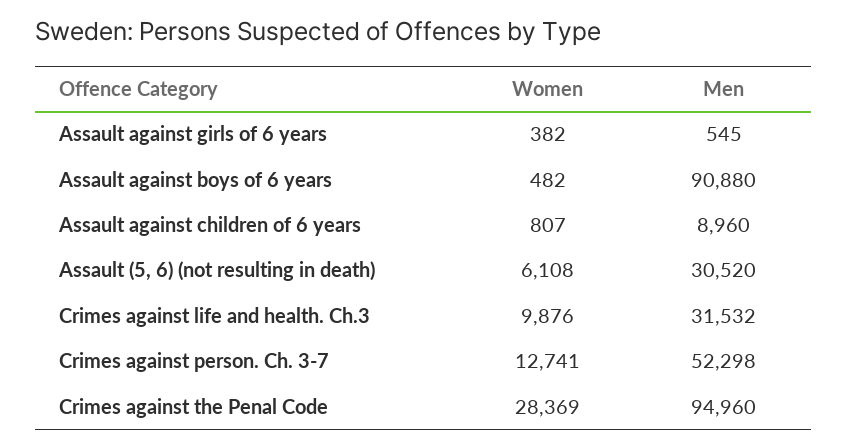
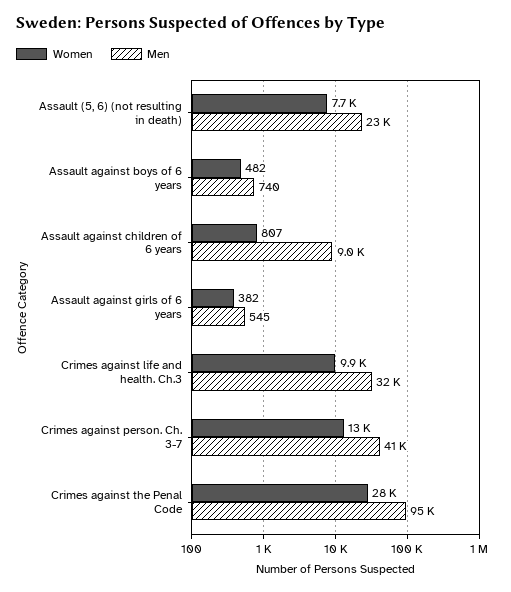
  {
    "Women": {
      "Assault against girls of 6 years": 382,
      "Assault against boys of 6 years": 482,
      "Assault against children of 6 years": 807,
-     "Assault (5, 6) (not resulting in death)": 6108,
+     "Assault (5, 6) (not resulting in death)": 7700,
      "Crimes against life and health. Ch.3": 9876,
      "Crimes against person. Ch. 3-7": 12741,
      "Crimes against the Penal Code": 28369
    },
    "Men": {
      "Assault against girls of 6 years": 545,
-     "Assault against boys of 6 years": 90880,
+     "Assault against boys of 6 years": 740,
      "Assault against children of 6 years": 8960,
-     "Assault (5, 6) (not resulting in death)": 30520,
+     "Assault (5, 6) (not resulting in death)": 23000,
      "Crimes against life and health. Ch.3": 31532,
-     "Crimes against person. Ch. 3-7": 52298,
+     "Crimes against person. Ch. 3-7": 41000,
      "Crimes against the Penal Code": 94960
    }
  }

